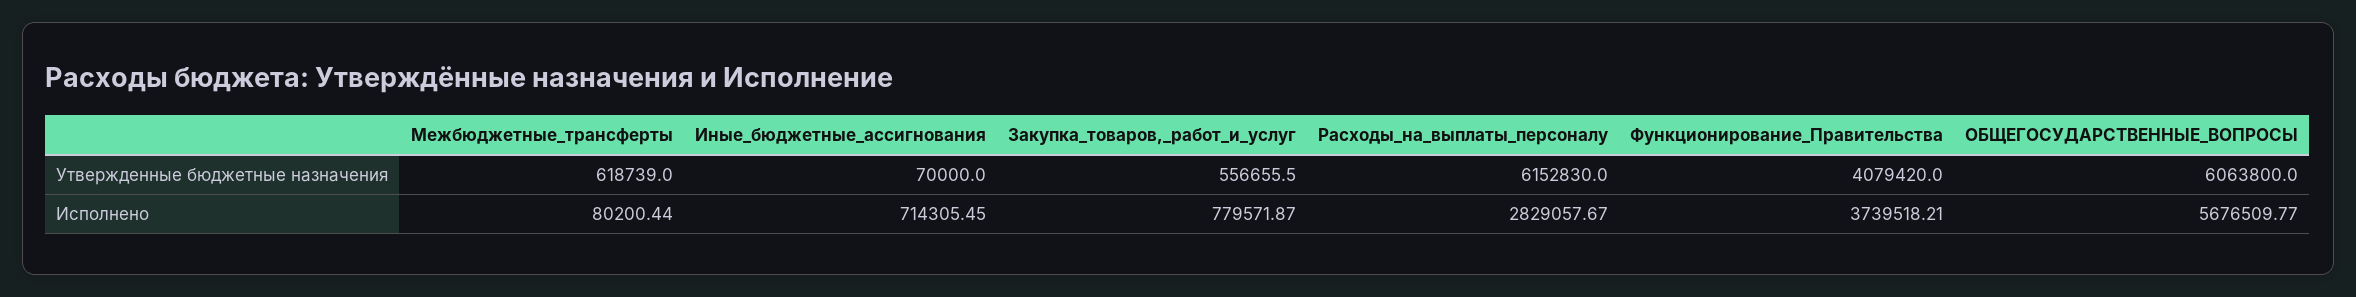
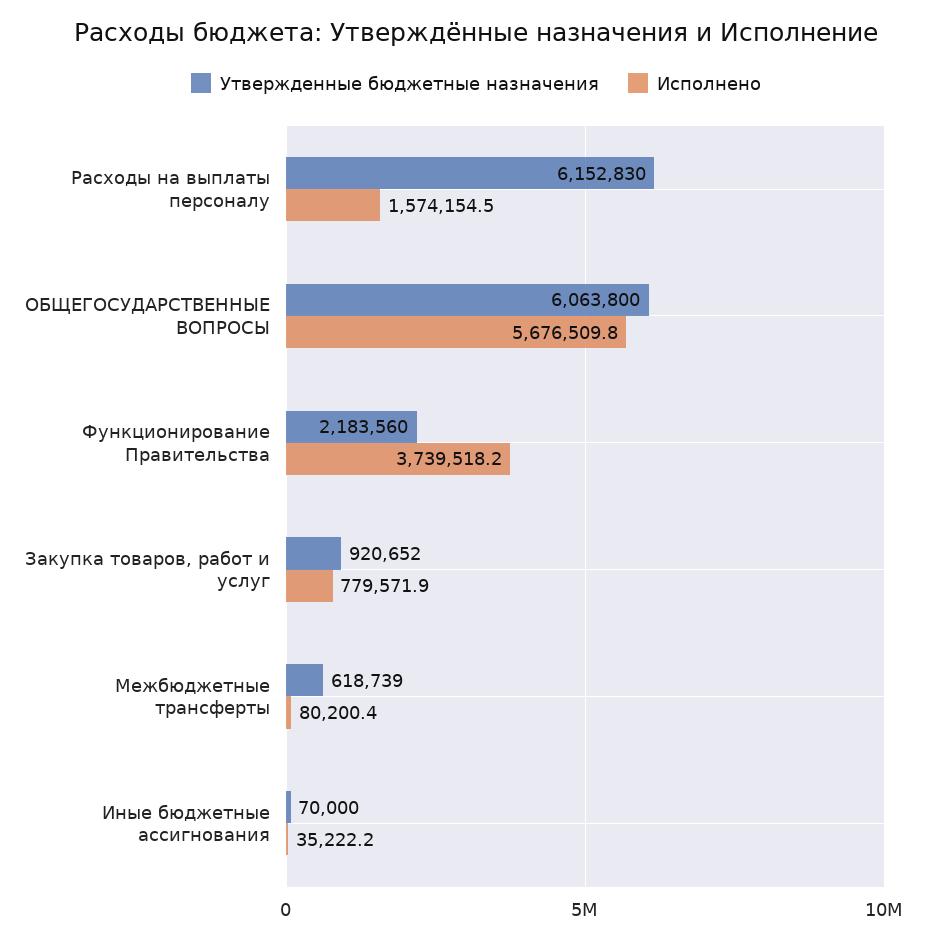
  {
    "Утвержденные бюджетные назначения": {
      "Межбюджетные_трансферты": 618739,
      "Иные_бюджетные_ассигнования": 70000,
-     "Закупка_товаров,_работ_и_услуг": 556655.5,
+     "Закупка_товаров,_работ_и_услуг": 920652,
      "Расходы_на_выплаты_персоналу": 6152830,
-     "Функционирование_Правительства": 4079420,
+     "Функционирование_Правительства": 2183560,
      "ОБЩЕГОСУДАРСТВЕННЫЕ_ВОПРОСЫ": 6063800
    },
    "Исполнено": {
      "Межбюджетные_трансферты": 80200.44,
-     "Иные_бюджетные_ассигнования": 714305.45,
+     "Иные_бюджетные_ассигнования": 35222.2,
      "Закупка_товаров,_работ_и_услуг": 779571.87,
-     "Расходы_на_выплаты_персоналу": 2829057.67,
+     "Расходы_на_выплаты_персоналу": 1574154.5,
      "Функционирование_Правительства": 3739518.21,
      "ОБЩЕГОСУДАРСТВЕННЫЕ_ВОПРОСЫ": 5676509.77
    }
  }

